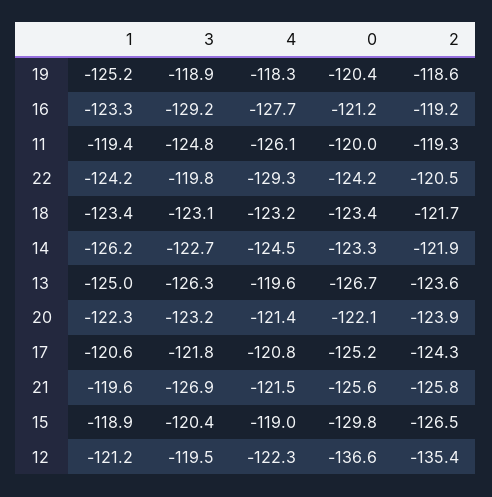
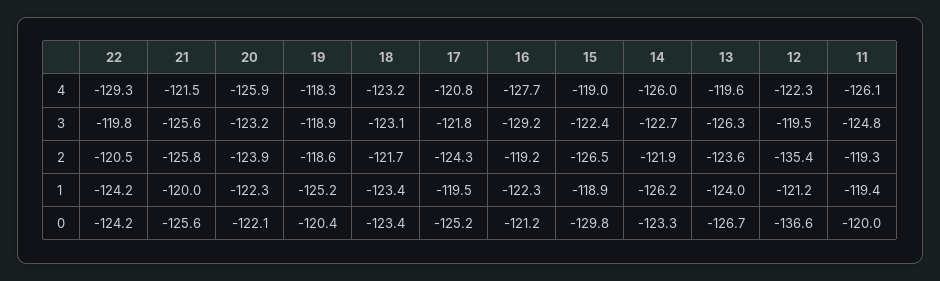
  {
    "1": {
      "19": -125.2,
-     "16": -123.3,
+     "16": -122.3,
      "11": -119.4,
      "22": -124.2,
      "18": -123.4,
      "14": -126.2,
-     "13": -125,
+     "13": -124,
      "20": -122.3,
-     "17": -120.6,
+     "17": -119.5,
-     "21": -119.6,
+     "21": -120,
      "15": -118.9,
      "12": -121.2
    },
    "3": {
      "19": -118.9,
      "16": -129.2,
      "11": -124.8,
      "22": -119.8,
      "18": -123.1,
      "14": -122.7,
      "13": -126.3,
      "20": -123.2,
      "17": -121.8,
-     "21": -126.9,
+     "21": -125.6,
-     "15": -120.4,
+     "15": -122.4,
      "12": -119.5
    },
    "4": {
      "19": -118.3,
      "16": -127.7,
      "11": -126.1,
      "22": -129.3,
      "18": -123.2,
-     "14": -124.5,
+     "14": -126,
      "13": -119.6,
-     "20": -121.4,
+     "20": -125.9,
      "17": -120.8,
      "21": -121.5,
      "15": -119,
      "12": -122.3
    },
    "0": {
      "19": -120.4,
      "16": -121.2,
      "11": -120,
      "22": -124.2,
      "18": -123.4,
      "14": -123.3,
      "13": -126.7,
      "20": -122.1,
      "17": -125.2,
      "21": -125.6,
      "15": -129.8,
      "12": -136.6
    },
    "2": {
      "19": -118.6,
      "16": -119.2,
      "11": -119.3,
      "22": -120.5,
      "18": -121.7,
      "14": -121.9,
      "13": -123.6,
      "20": -123.9,
      "17": -124.3,
      "21": -125.8,
      "15": -126.5,
      "12": -135.4
    }
  }

